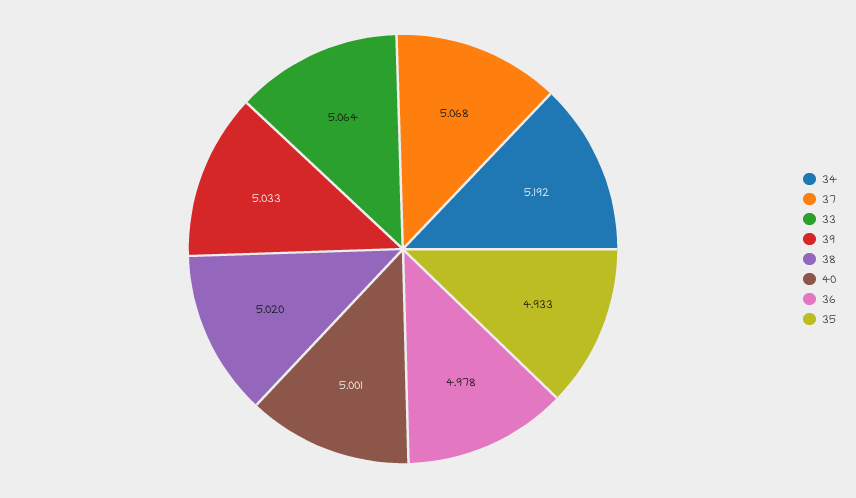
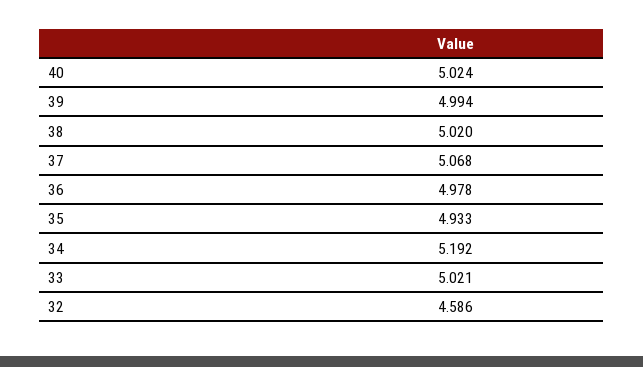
  {
    "34": 5.192,
    "37": 5.068,
-   "33": 5.064,
+   "33": 5.021,
-   "39": 5.033,
+   "39": 4.994,
    "38": 5.02,
-   "40": 5.001,
+   "40": 5.024,
    "36": 4.978,
-   "35": 4.933
+   "35": 4.933,
+   "32": 4.586
  }

